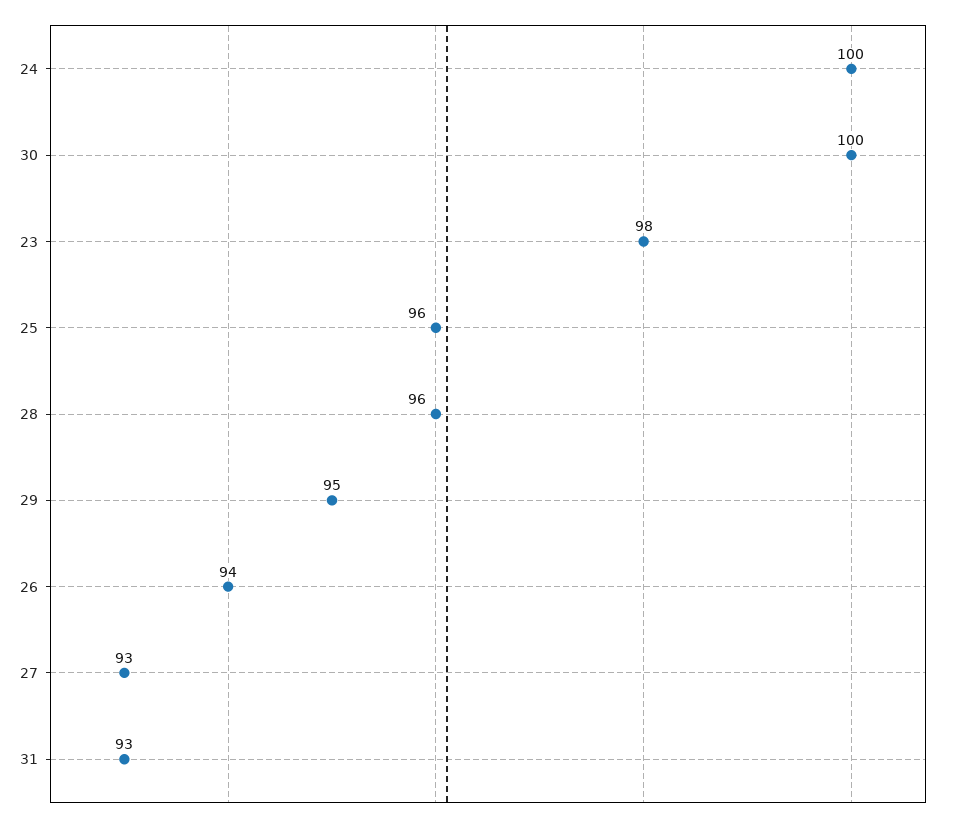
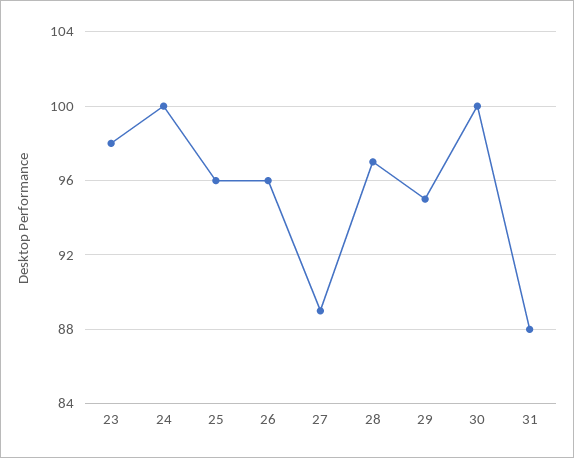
  {
    "24": 100,
    "30": 100,
    "23": 98,
    "25": 96,
-   "28": 96,
+   "28": 97,
    "29": 95,
-   "26": 94,
+   "26": 96,
-   "27": 93,
+   "27": 89,
-   "31": 93
+   "31": 88
  }

